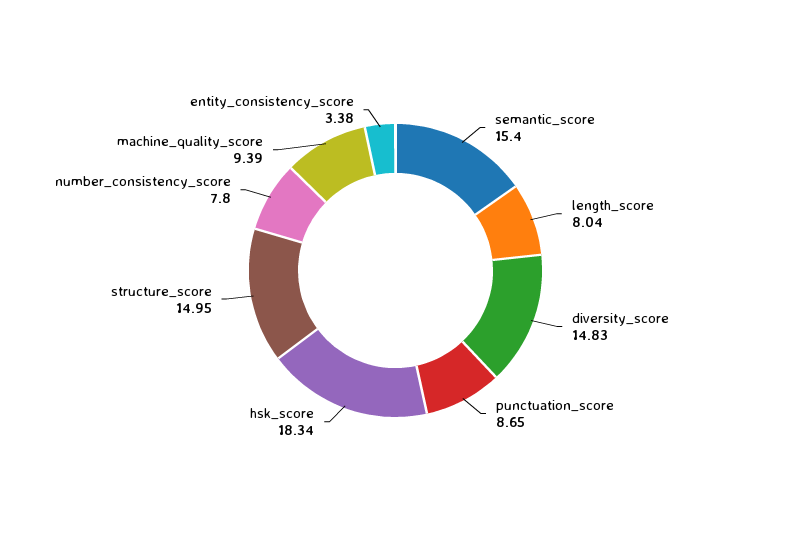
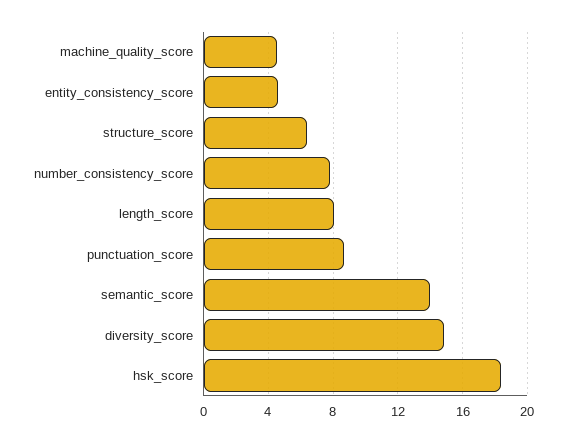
  {
-   "semantic_score": 15.4,
+   "semantic_score": 14,
    "length_score": 8.04,
    "diversity_score": 14.83,
    "punctuation_score": 8.65,
    "hsk_score": 18.34,
-   "structure_score": 14.95,
+   "structure_score": 6.5,
    "number_consistency_score": 7.8,
-   "machine_quality_score": 9.39,
+   "machine_quality_score": 4.5,
-   "entity_consistency_score": 3.38
+   "entity_consistency_score": 4.5
  }

